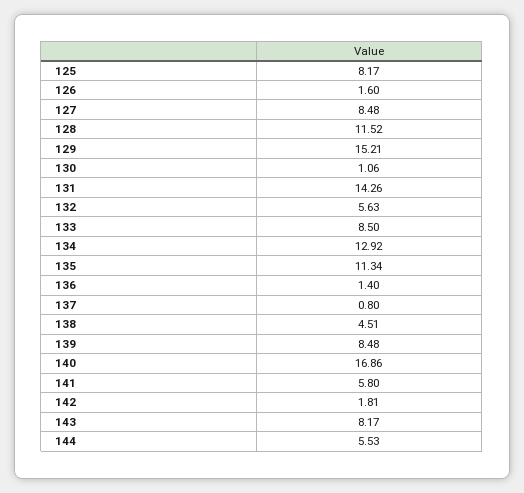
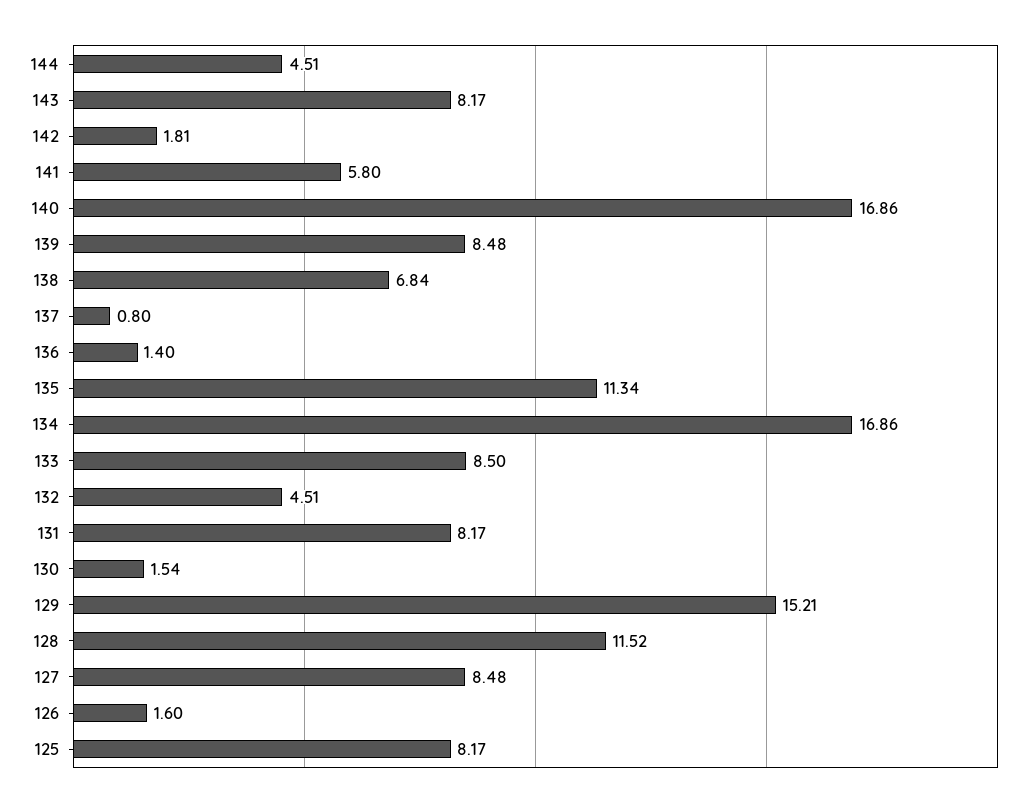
  {
    "125": 8.17,
    "126": 1.6,
    "127": 8.48,
    "128": 11.52,
    "129": 15.21,
-   "130": 1.06,
+   "130": 1.54,
-   "131": 14.26,
+   "131": 8.17,
-   "132": 5.63,
+   "132": 4.51,
    "133": 8.5,
-   "134": 12.92,
+   "134": 16.86,
    "135": 11.34,
    "136": 1.4,
    "137": 0.8,
-   "138": 4.51,
+   "138": 6.84,
    "139": 8.48,
    "140": 16.86,
    "141": 5.8,
    "142": 1.81,
    "143": 8.17,
-   "144": 5.53
+   "144": 4.51
  }

